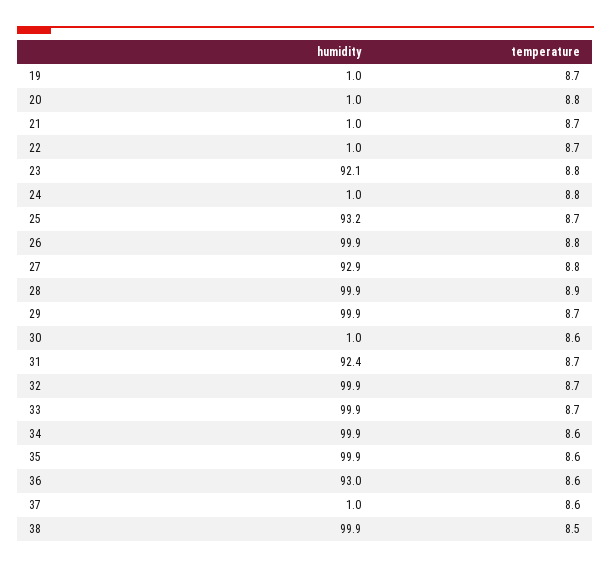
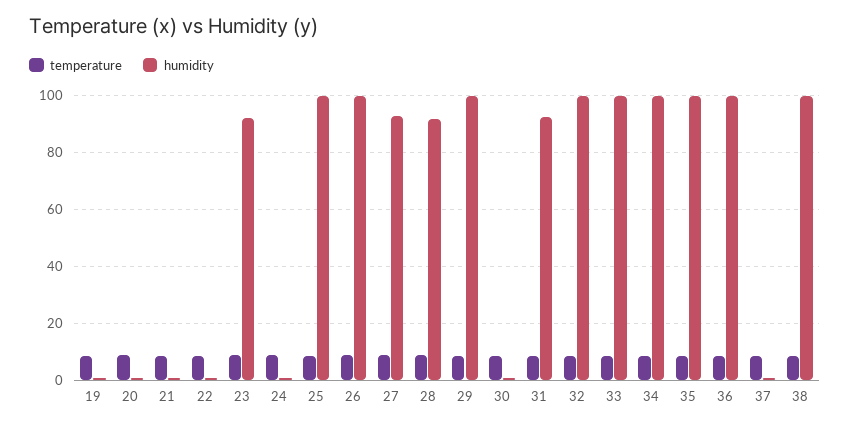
  {
    "humidity": {
      "19": 1,
      "20": 1,
      "21": 1,
      "22": 1,
      "23": 92.1,
      "24": 1,
-     "25": 93.2,
+     "25": 100,
      "26": 99.9,
      "27": 92.9,
-     "28": 99.9,
+     "28": 92.5,
      "29": 99.9,
      "30": 1,
      "31": 92.4,
      "32": 99.9,
      "33": 99.9,
      "34": 99.9,
      "35": 99.9,
-     "36": 93,
+     "36": 100,
      "37": 1,
      "38": 99.9
    },
    "temperature": {
      "19": 8.7,
      "20": 8.8,
      "21": 8.7,
      "22": 8.7,
      "23": 8.8,
      "24": 8.8,
      "25": 8.7,
      "26": 8.8,
      "27": 8.8,
      "28": 8.9,
      "29": 8.7,
      "30": 8.6,
      "31": 8.7,
      "32": 8.7,
      "33": 8.7,
      "34": 8.6,
      "35": 8.6,
      "36": 8.6,
      "37": 8.6,
      "38": 8.5
    }
  }

